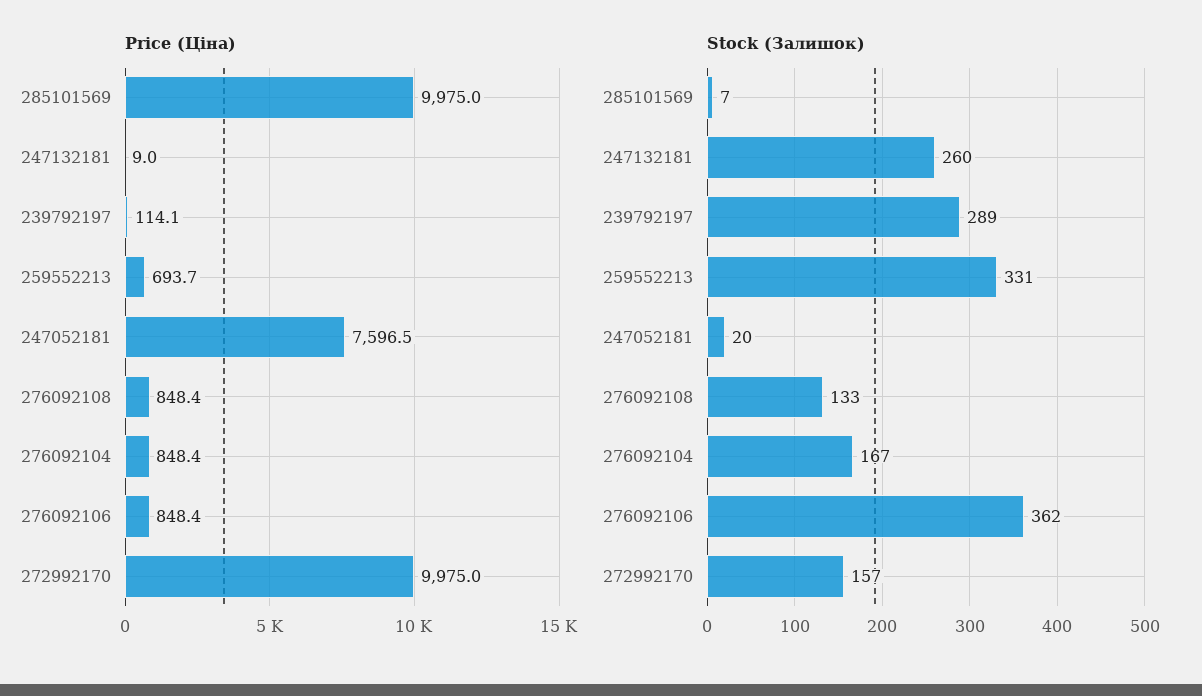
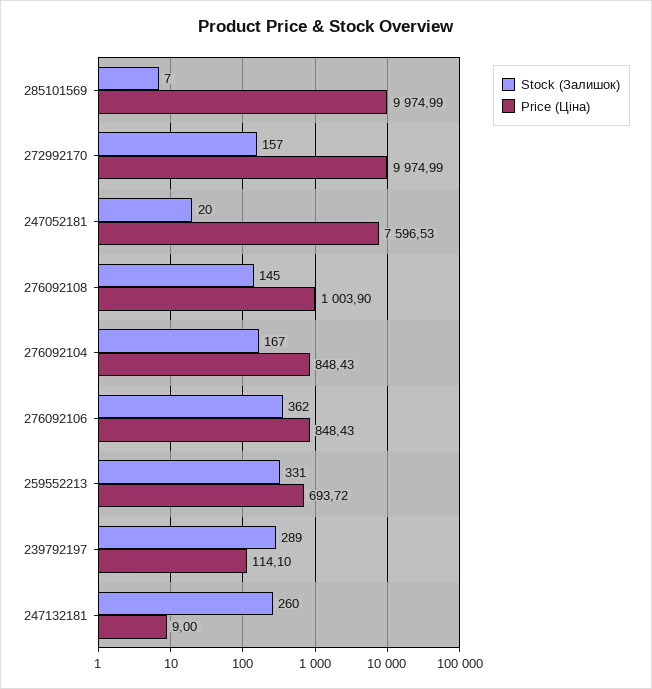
  {
    "Price (Ціна)": {
      "285101569": 9974.99,
      "247132181": 9,
      "239792197": 114.1,
      "259552213": 693.72,
      "247052181": 7596.53,
-     "276092108": 848.4,
+     "276092108": 1003.9,
      "276092104": 848.43,
      "276092106": 848.43,
      "272992170": 9974.99
    },
    "Stock (Залишок)": {
      "285101569": 7,
      "247132181": 260,
      "239792197": 289,
      "259552213": 331,
      "247052181": 20,
-     "276092108": 133,
+     "276092108": 145,
      "276092104": 167,
      "276092106": 362,
      "272992170": 157
    }
  }

